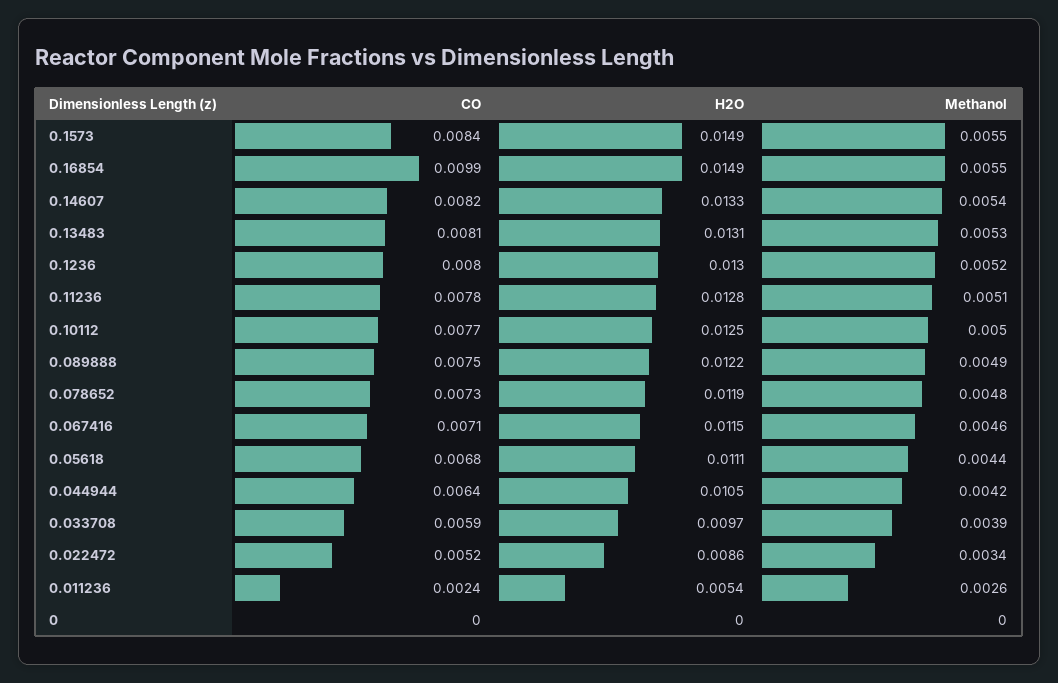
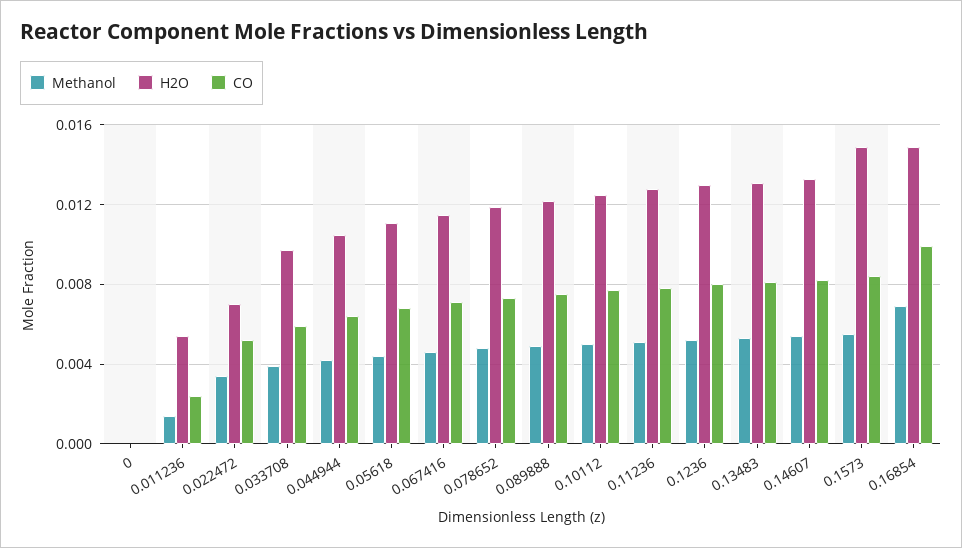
  {
    "CO": {
      "0.1573": 0.0084,
      "0.16854": 0.0099,
      "0.14607": 0.0082,
      "0.13483": 0.0081,
      "0.1236": 0.008,
      "0.11236": 0.0078,
      "0.10112": 0.0077,
      "0.089888": 0.0075,
      "0.078652": 0.0073,
      "0.067416": 0.0071,
      "0.05618": 0.0068,
      "0.044944": 0.0064,
      "0.033708": 0.0059,
      "0.022472": 0.0052,
      "0.011236": 0.0024,
      "0": 0
    },
    "H2O": {
      "0.1573": 0.0149,
      "0.16854": 0.0149,
      "0.14607": 0.0133,
      "0.13483": 0.0131,
      "0.1236": 0.013,
      "0.11236": 0.0128,
      "0.10112": 0.0125,
      "0.089888": 0.0122,
      "0.078652": 0.0119,
      "0.067416": 0.0115,
      "0.05618": 0.0111,
      "0.044944": 0.0105,
      "0.033708": 0.0097,
-     "0.022472": 0.0086,
+     "0.022472": 0.007,
      "0.011236": 0.0054,
      "0": 0
    },
    "Methanol": {
      "0.1573": 0.0055,
-     "0.16854": 0.0055,
+     "0.16854": 0.007,
      "0.14607": 0.0054,
      "0.13483": 0.0053,
      "0.1236": 0.0052,
      "0.11236": 0.0051,
      "0.10112": 0.005,
      "0.089888": 0.0049,
      "0.078652": 0.0048,
      "0.067416": 0.0046,
      "0.05618": 0.0044,
      "0.044944": 0.0042,
      "0.033708": 0.0039,
      "0.022472": 0.0034,
-     "0.011236": 0.0026,
+     "0.011236": 0.0015,
      "0": 0
    }
  }

